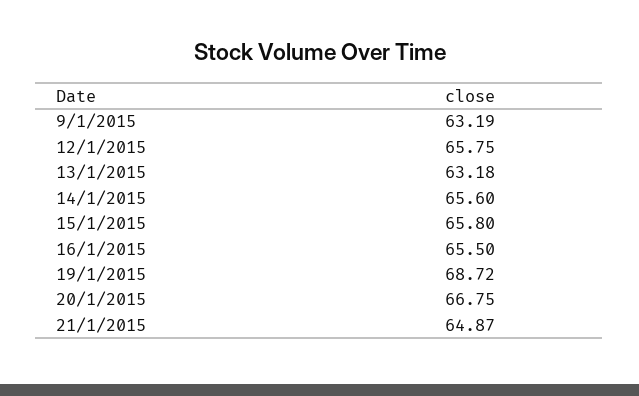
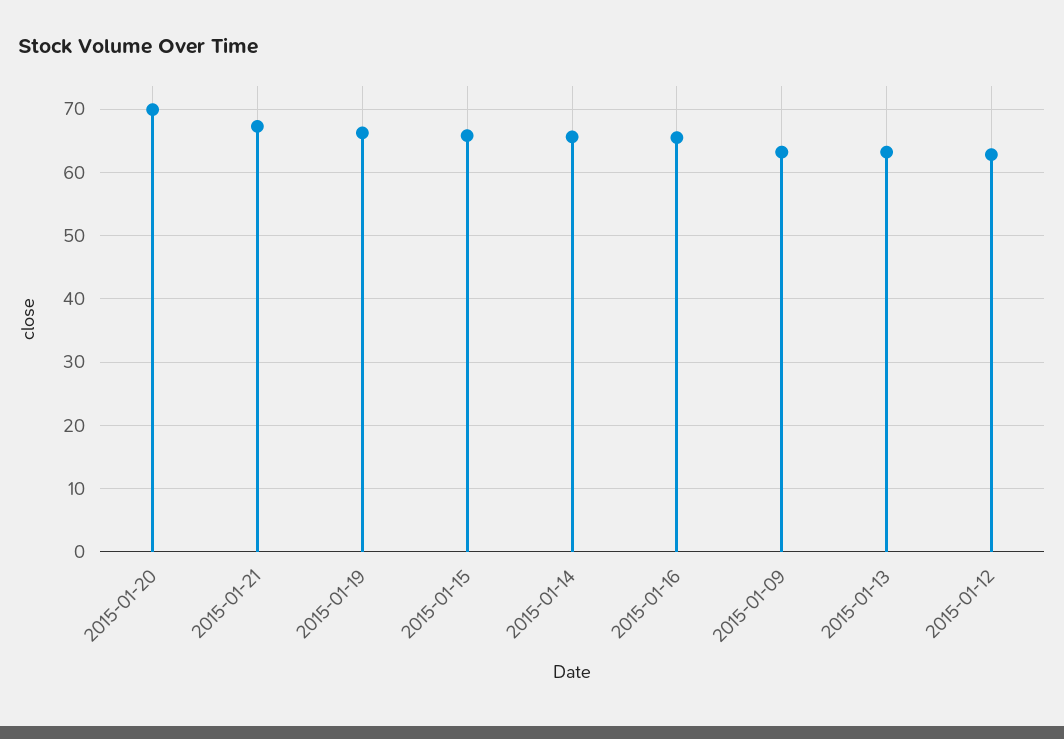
  {
    "9/1/2015": 63.19,
-   "12/1/2015": 65.75,
+   "12/1/2015": 63,
    "13/1/2015": 63.18,
    "14/1/2015": 65.6,
    "15/1/2015": 65.8,
    "16/1/2015": 65.5,
-   "19/1/2015": 68.72,
+   "19/1/2015": 66,
-   "20/1/2015": 66.75,
+   "20/1/2015": 70,
-   "21/1/2015": 64.87
+   "21/1/2015": 67
  }

